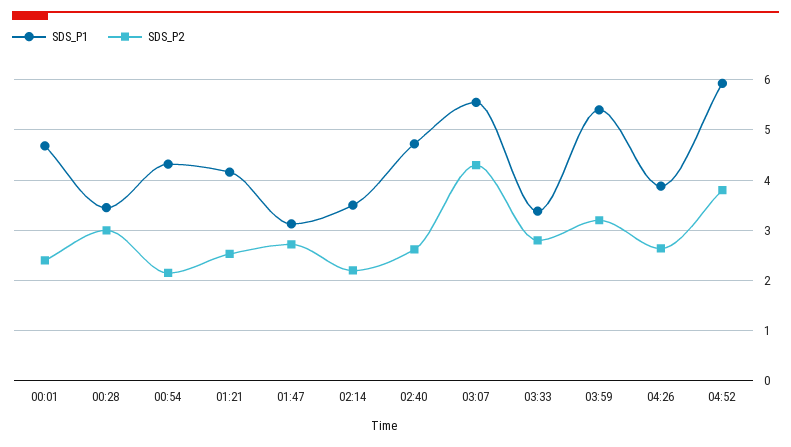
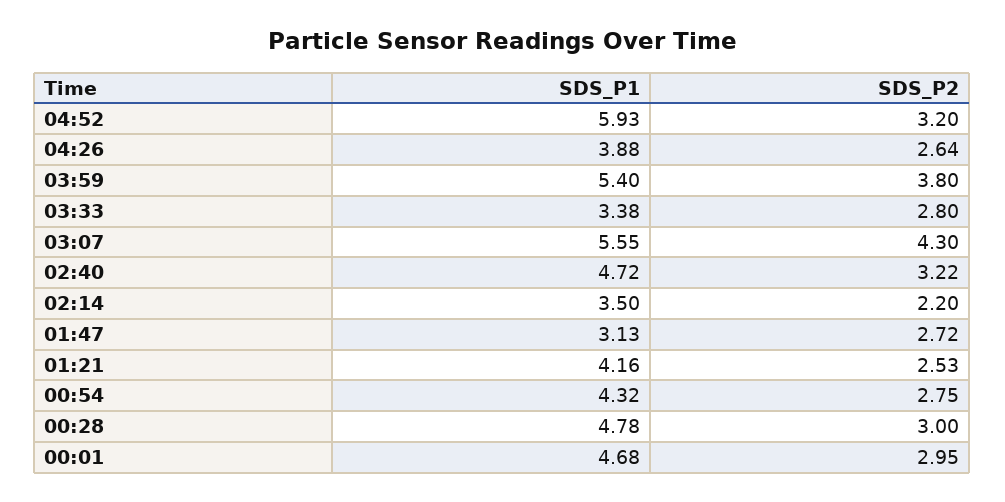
  {
    "SDS_P1": {
      "00:01": 4.68,
-     "00:28": 3.4,
+     "00:28": 4.78,
      "00:54": 4.32,
      "01:21": 4.16,
      "01:47": 3.13,
      "02:14": 3.5,
      "02:40": 4.72,
      "03:07": 5.55,
      "03:33": 3.38,
      "03:59": 5.4,
      "04:26": 3.88,
      "04:52": 5.93
    },
    "SDS_P2": {
-     "00:01": 2.4,
+     "00:01": 2.95,
      "00:28": 3,
-     "00:54": 2.2,
+     "00:54": 2.75,
      "01:21": 2.53,
      "01:47": 2.72,
      "02:14": 2.2,
-     "02:40": 2.6,
+     "02:40": 3.22,
      "03:07": 4.3,
      "03:33": 2.8,
-     "03:59": 3.2,
+     "03:59": 3.8,
      "04:26": 2.64,
-     "04:52": 3.8
+     "04:52": 3.2
    }
  }

